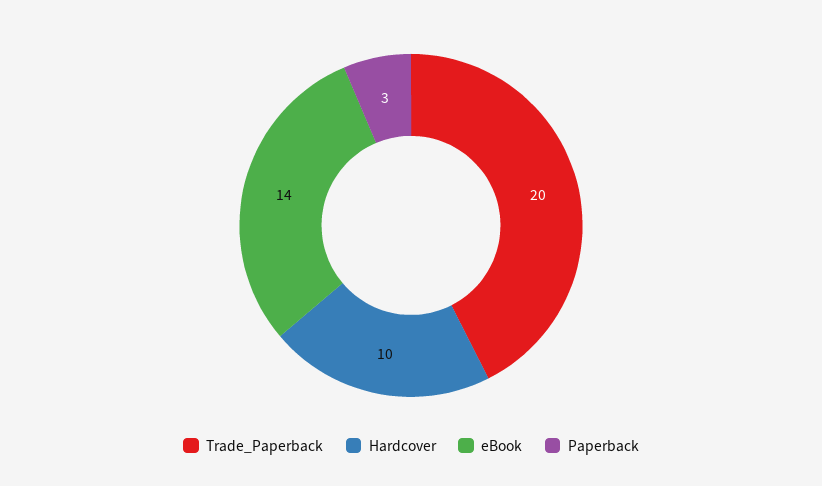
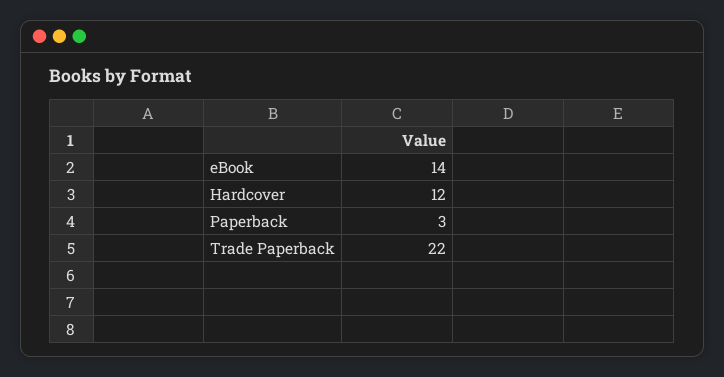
  {
-   "Trade_Paperback": 20,
+   "Trade_Paperback": 22,
-   "Hardcover": 10,
+   "Hardcover": 12,
    "eBook": 14,
    "Paperback": 3
  }

